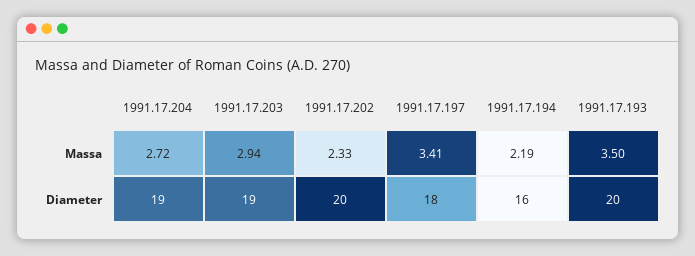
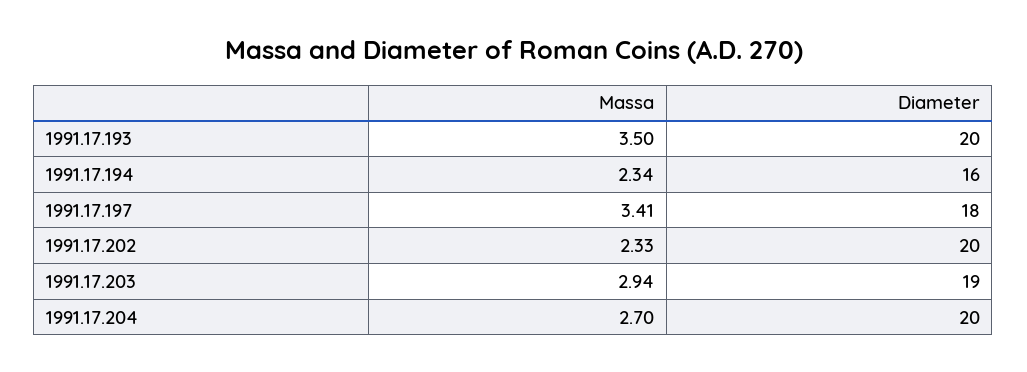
  {
    "1991.17.204": {
-     "Massa": 2.72,
+     "Massa": 2.7,
-     "Diameter": 19
+     "Diameter": 20
    },
    "1991.17.203": {
      "Massa": 2.94,
      "Diameter": 19
    },
    "1991.17.202": {
      "Massa": 2.33,
      "Diameter": 20
    },
    "1991.17.197": {
      "Massa": 3.41,
      "Diameter": 18
    },
    "1991.17.194": {
-     "Massa": 2.19,
+     "Massa": 2.34,
      "Diameter": 16
    },
    "1991.17.193": {
      "Massa": 3.5,
      "Diameter": 20
    }
  }

